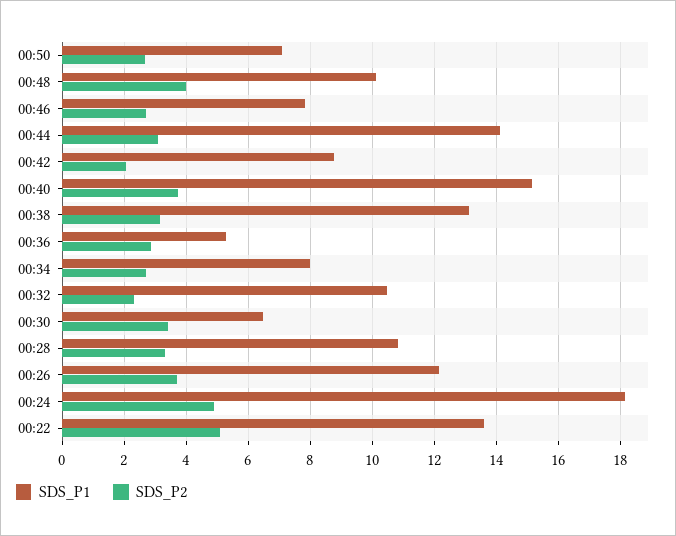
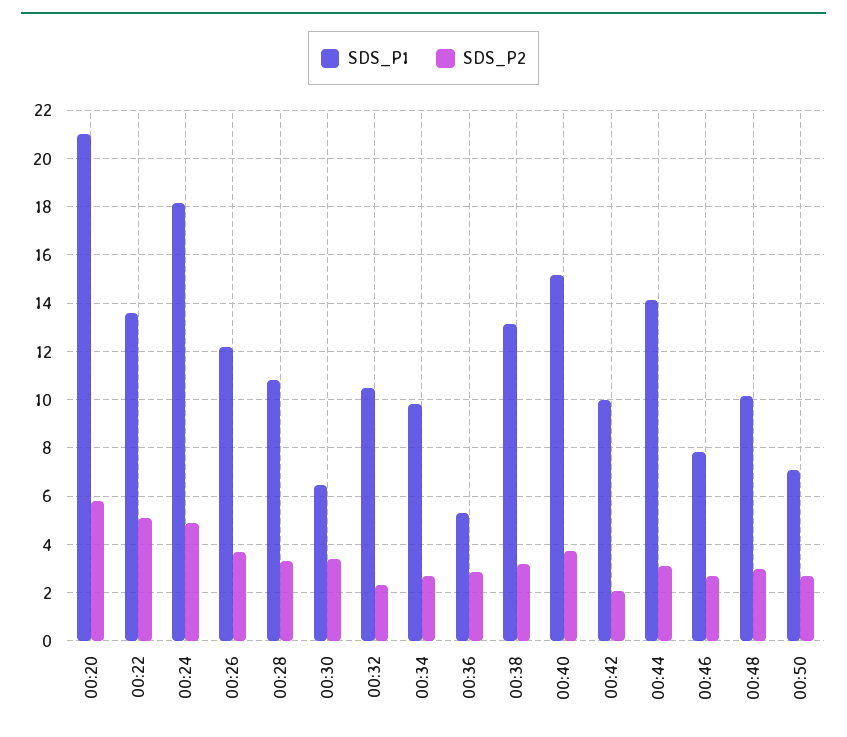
  {
    "SDS_P1": {
      "00:50": 7.2,
      "00:48": 10.2,
      "00:46": 7.8,
      "00:44": 14.2,
-     "00:42": 8.8,
+     "00:42": 10,
      "00:40": 15.2,
      "00:38": 13.2,
      "00:36": 5.4,
-     "00:34": 8,
+     "00:34": 9.75,
      "00:32": 10.4,
      "00:30": 6.4,
      "00:28": 10.8,
      "00:26": 12.2,
      "00:24": 18.2,
-     "00:22": 13.6
+     "00:22": 13.6,
+     "00:20": 21
    },
    "SDS_P2": {
      "00:50": 2.6,
-     "00:48": 4,
+     "00:48": 3,
      "00:46": 2.8,
      "00:44": 3.2,
      "00:42": 2,
      "00:40": 3.8,
      "00:38": 3.2,
      "00:36": 2.8,
      "00:34": 2.8,
      "00:32": 2.4,
      "00:30": 3.4,
      "00:28": 3.4,
      "00:26": 3.8,
      "00:24": 5,
-     "00:22": 5.2
+     "00:22": 5.2,
+     "00:20": 5.75
    }
  }

